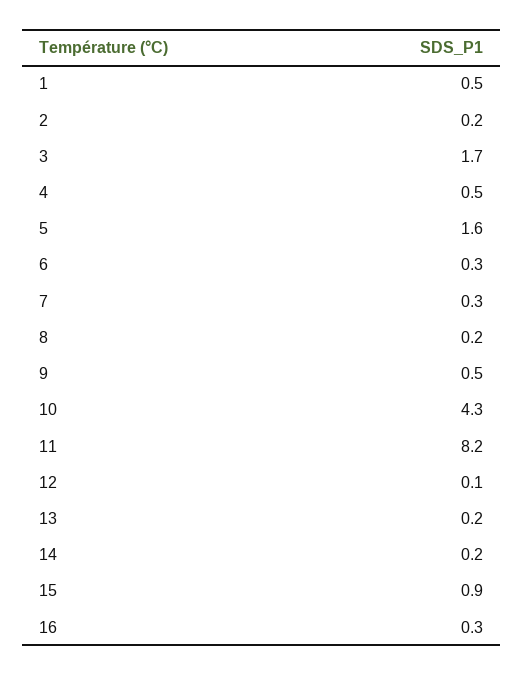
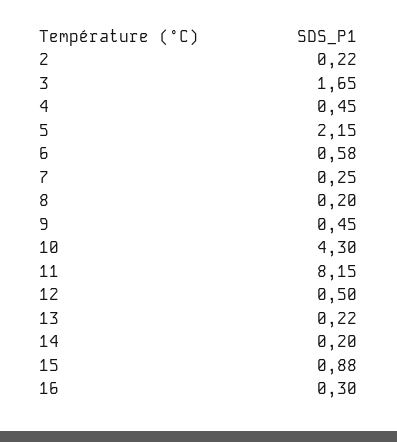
  {
-   "1": 0.5,
    "2": 0.22,
    "3": 1.65,
    "4": 0.45,
-   "5": 1.6,
+   "5": 2.15,
-   "6": 0.3,
+   "6": 0.58,
    "7": 0.25,
    "8": 0.2,
    "9": 0.45,
    "10": 4.3,
    "11": 8.15,
-   "12": 0.1,
+   "12": 0.5,
    "13": 0.22,
    "14": 0.2,
    "15": 0.88,
    "16": 0.3
  }

